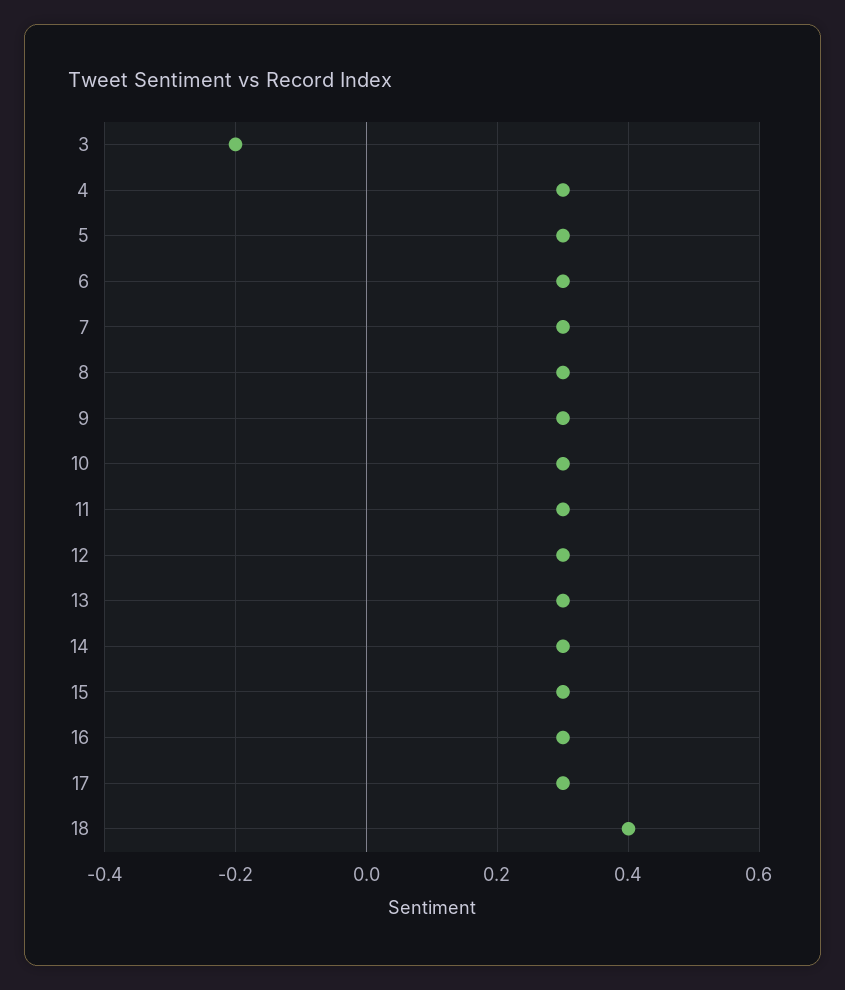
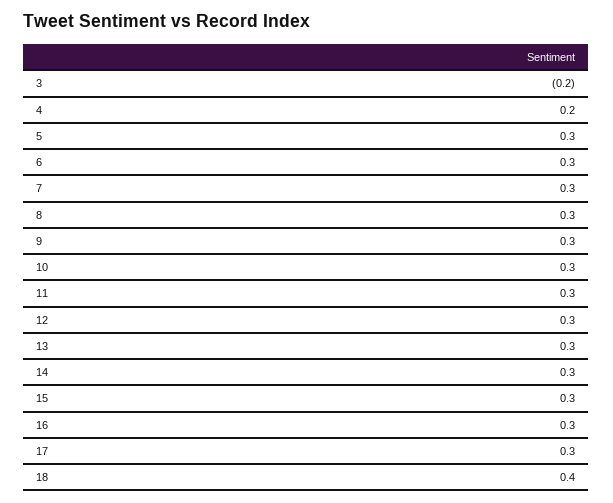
  {
    "3": -0.2,
-   "4": 0.3,
+   "4": 0.2,
    "5": 0.3,
    "6": 0.3,
    "7": 0.3,
    "8": 0.3,
    "9": 0.3,
    "10": 0.3,
    "11": 0.3,
    "12": 0.3,
    "13": 0.3,
    "14": 0.3,
    "15": 0.3,
    "16": 0.3,
    "17": 0.3,
    "18": 0.4
  }

